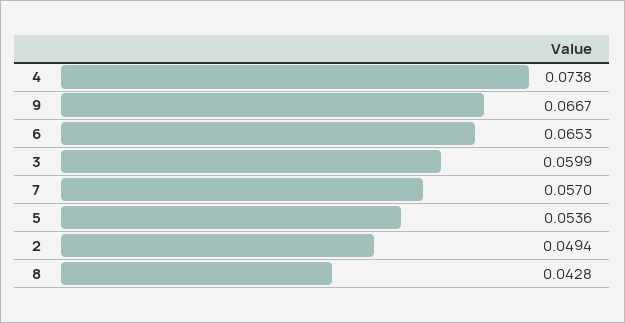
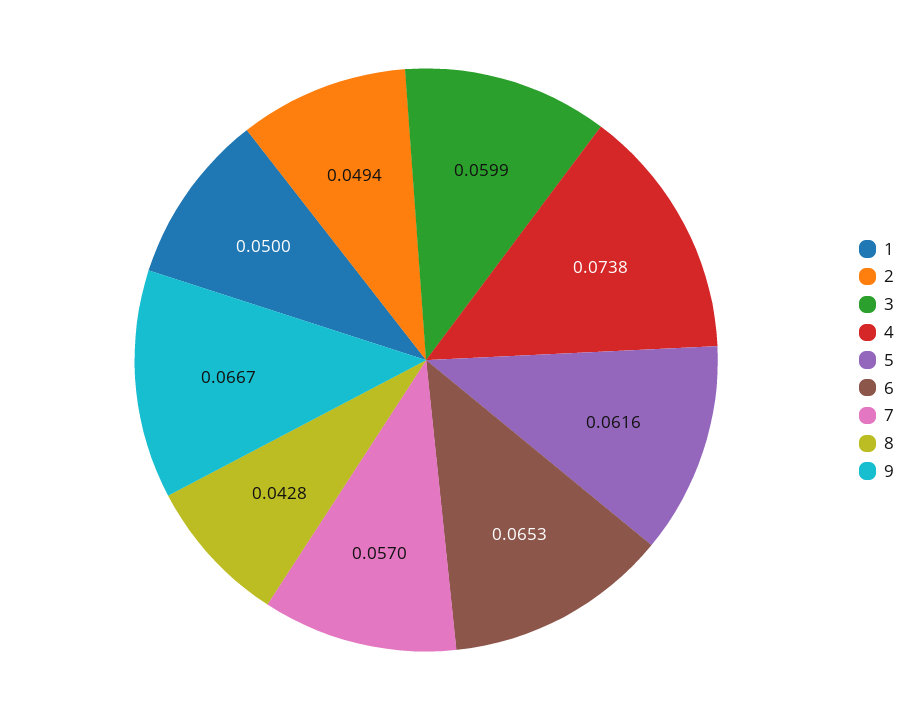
  {
    "4": 0.0738,
    "9": 0.0667,
    "6": 0.0653,
    "3": 0.0599,
    "7": 0.057,
-   "5": 0.0536,
+   "5": 0.0616,
    "2": 0.0494,
-   "8": 0.0428
+   "8": 0.0428,
+   "1": 0.05
  }

